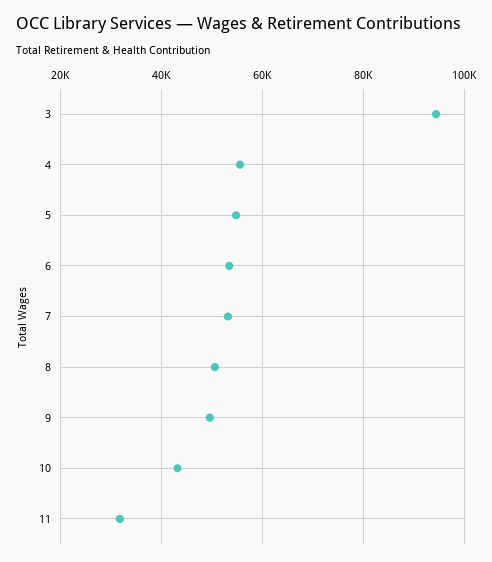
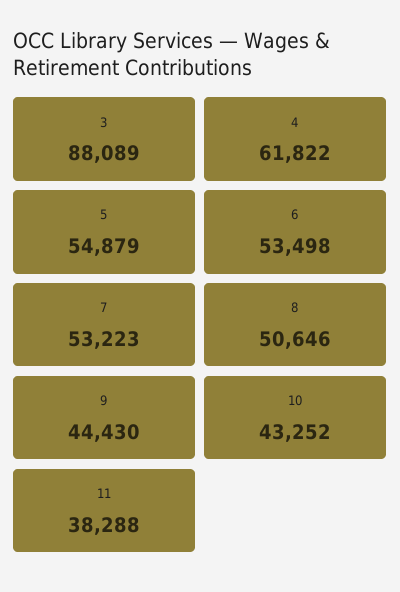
  {
-   "3": 94000,
+   "3": 88089,
-   "4": 56000,
+   "4": 61822,
    "5": 54879,
    "6": 53498,
    "7": 53223,
    "8": 50646,
-   "9": 50000,
+   "9": 44430,
    "10": 43252,
-   "11": 32000
+   "11": 38288
  }

